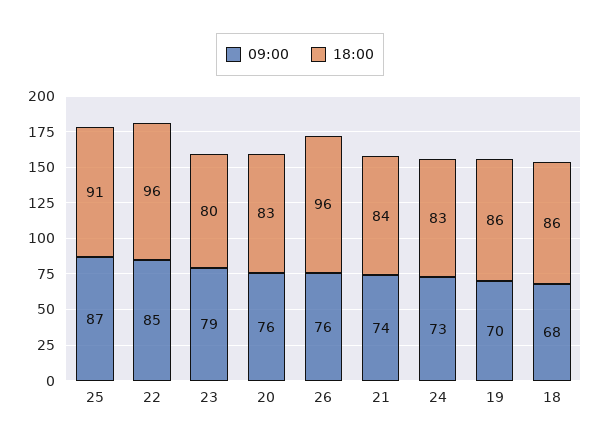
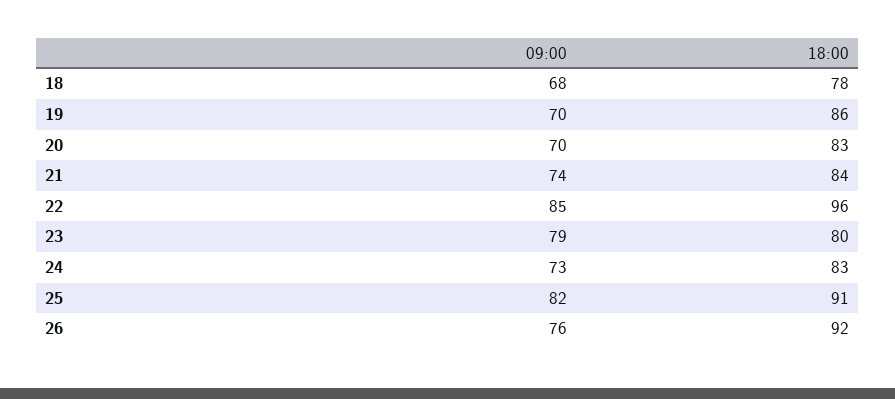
  {
    "09:00": {
-     "25": 87,
+     "25": 82,
      "22": 85,
      "23": 79,
-     "20": 76,
+     "20": 70,
      "26": 76,
      "21": 74,
      "24": 73,
      "19": 70,
      "18": 68
    },
    "18:00": {
      "25": 91,
      "22": 96,
      "23": 80,
      "20": 83,
-     "26": 96,
+     "26": 92,
      "21": 84,
      "24": 83,
      "19": 86,
-     "18": 86
+     "18": 78
    }
  }

